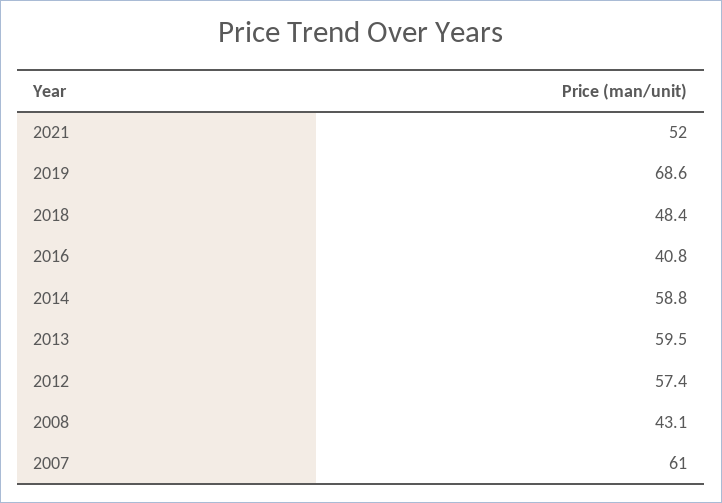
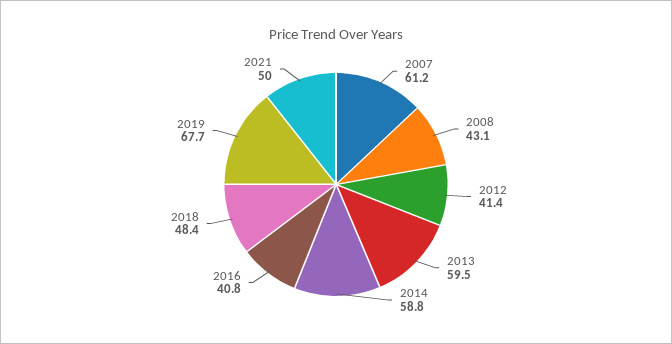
  {
-   "2021": 52,
+   "2021": 50,
-   "2019": 68.6,
+   "2019": 67.7,
    "2018": 48.4,
    "2016": 40.8,
    "2014": 58.8,
    "2013": 59.5,
-   "2012": 57.4,
+   "2012": 41.4,
    "2008": 43.1,
-   "2007": 61
+   "2007": 61.2
  }

